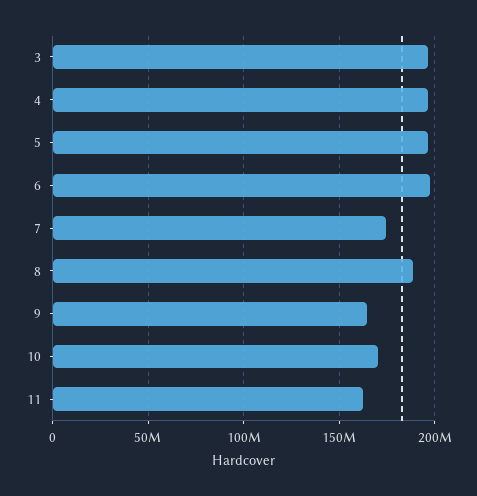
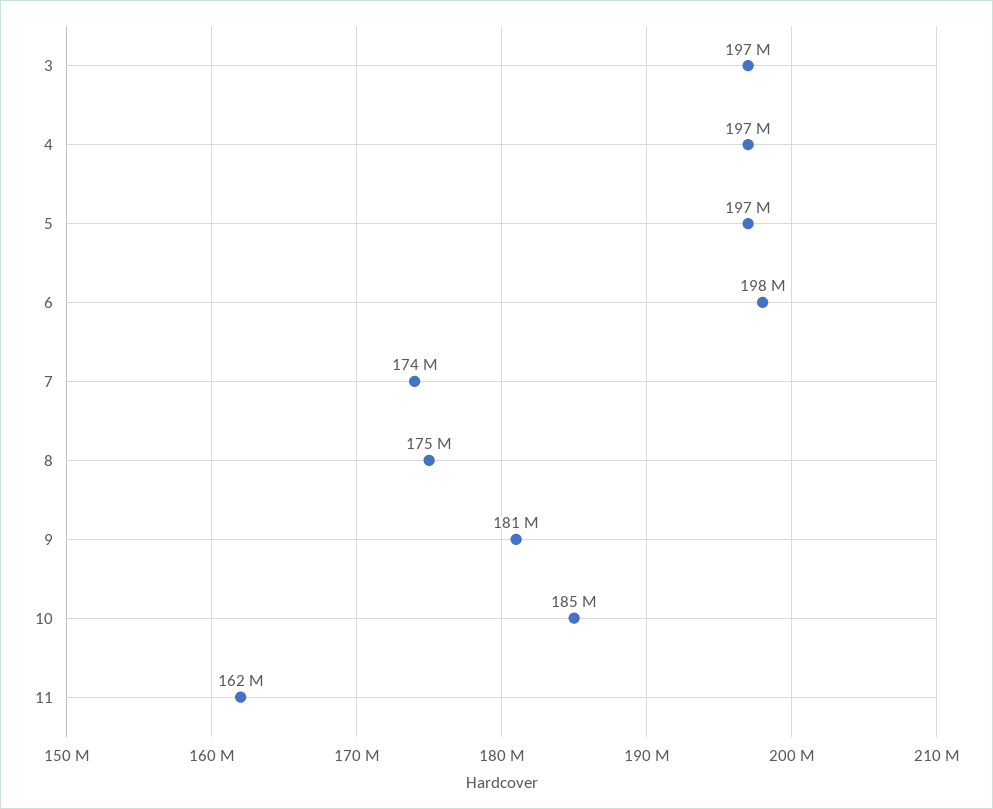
  {
    "3": 197000000,
    "4": 197000000,
    "5": 197000000,
    "6": 198000000,
    "7": 174000000,
-   "8": 190000000,
+   "8": 175000000,
-   "9": 165000000,
+   "9": 181000000,
-   "10": 170000000,
+   "10": 185000000,
    "11": 162000000
  }

